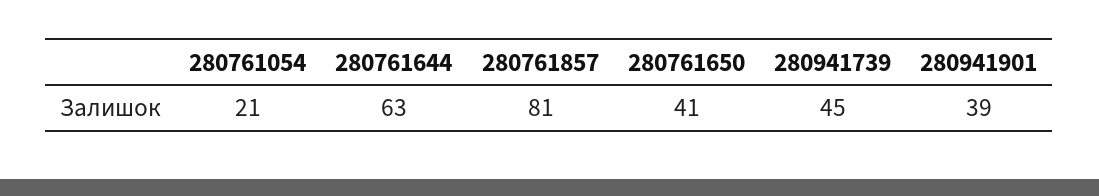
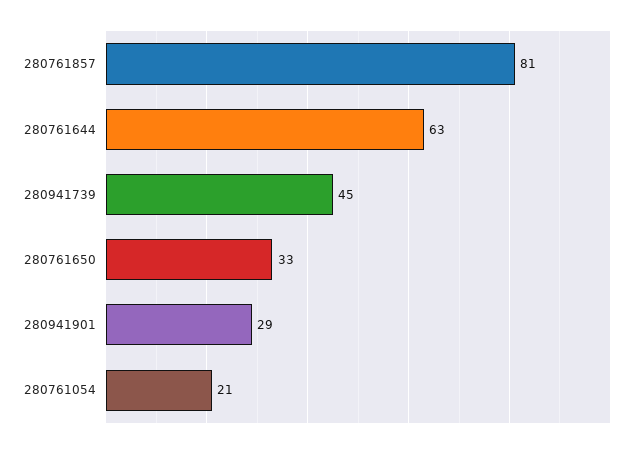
  {
    "280761054": 21,
    "280761644": 63,
    "280761857": 81,
-   "280761650": 41,
+   "280761650": 33,
    "280941739": 45,
-   "280941901": 39
+   "280941901": 29
  }

